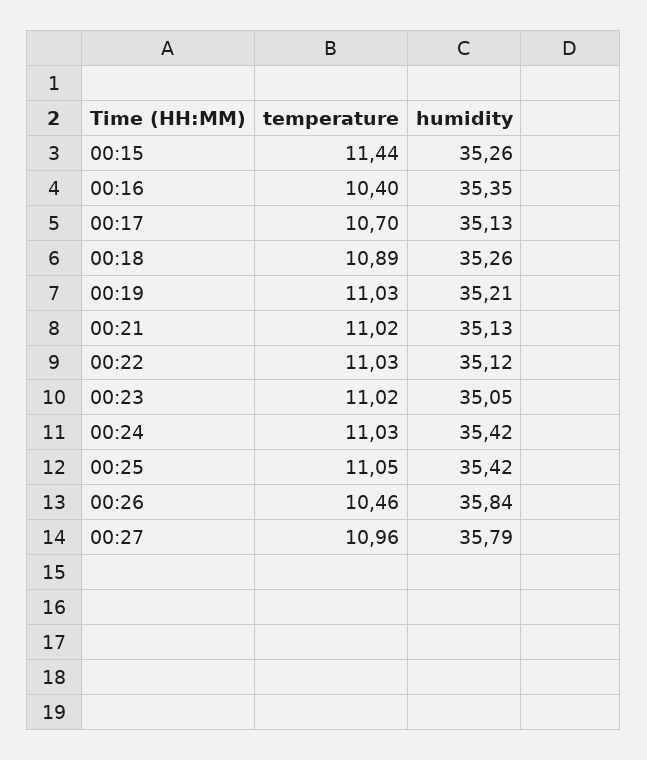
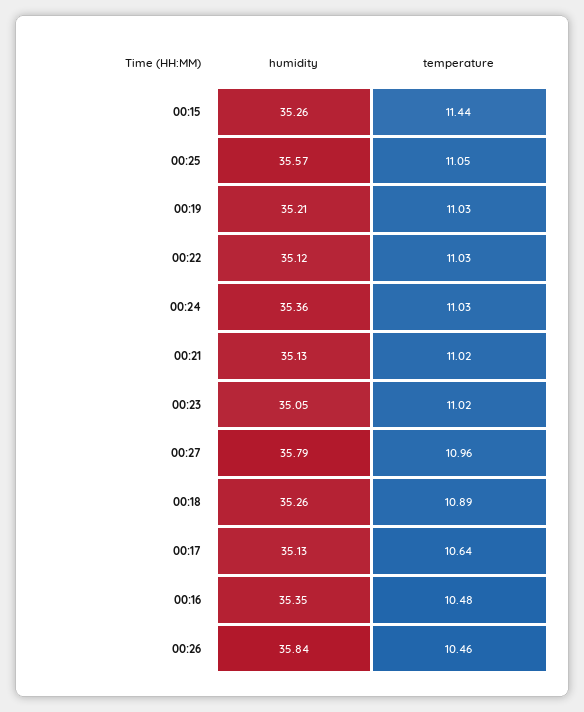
  {
    "temperature": {
      "00:15": 11.44,
-     "00:16": 10.4,
+     "00:16": 10.48,
-     "00:17": 10.7,
+     "00:17": 10.64,
      "00:18": 10.89,
      "00:19": 11.03,
      "00:21": 11.02,
      "00:22": 11.03,
      "00:23": 11.02,
      "00:24": 11.03,
      "00:25": 11.05,
      "00:26": 10.46,
      "00:27": 10.96
    },
    "humidity": {
      "00:15": 35.26,
      "00:16": 35.35,
      "00:17": 35.13,
      "00:18": 35.26,
      "00:19": 35.21,
      "00:21": 35.13,
      "00:22": 35.12,
      "00:23": 35.05,
-     "00:24": 35.42,
+     "00:24": 35.36,
-     "00:25": 35.42,
+     "00:25": 35.57,
      "00:26": 35.84,
      "00:27": 35.79
    }
  }

